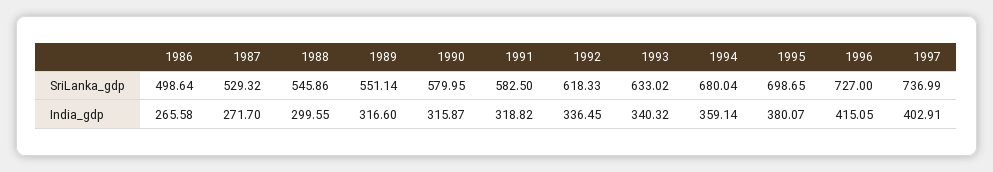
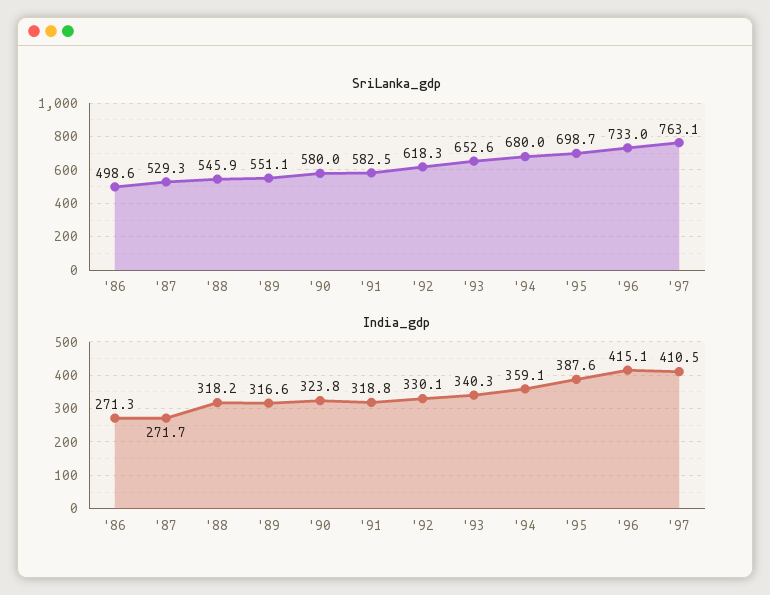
  {
    "SriLanka_gdp": {
      "1986": 498.64,
      "1987": 529.32,
      "1988": 545.86,
      "1989": 551.14,
      "1990": 579.95,
      "1991": 582.5,
      "1992": 618.33,
-     "1993": 633.02,
+     "1993": 652.6,
      "1994": 680.04,
      "1995": 698.65,
-     "1996": 727,
+     "1996": 733,
-     "1997": 736.99
+     "1997": 763.1
    },
    "India_gdp": {
-     "1986": 265.58,
+     "1986": 271.3,
      "1987": 271.7,
-     "1988": 299.55,
+     "1988": 318.2,
      "1989": 316.6,
-     "1990": 315.87,
+     "1990": 323.8,
      "1991": 318.82,
-     "1992": 336.45,
+     "1992": 330.1,
      "1993": 340.32,
      "1994": 359.14,
-     "1995": 380.07,
+     "1995": 387.6,
      "1996": 415.05,
-     "1997": 402.91
+     "1997": 410.5
    }
  }

